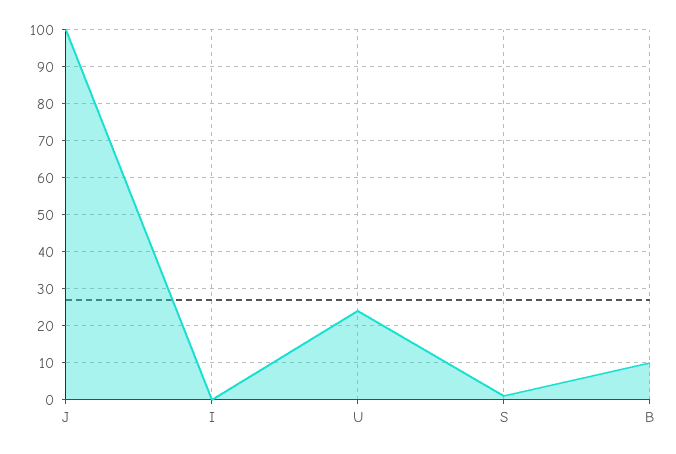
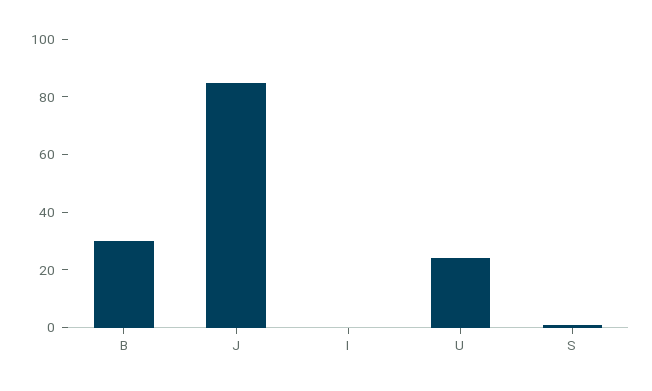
  {
-   "J": 100,
+   "J": 85,
    "I": 0,
    "U": 25,
    "S": 0,
-   "B": 10
+   "B": 30
  }

